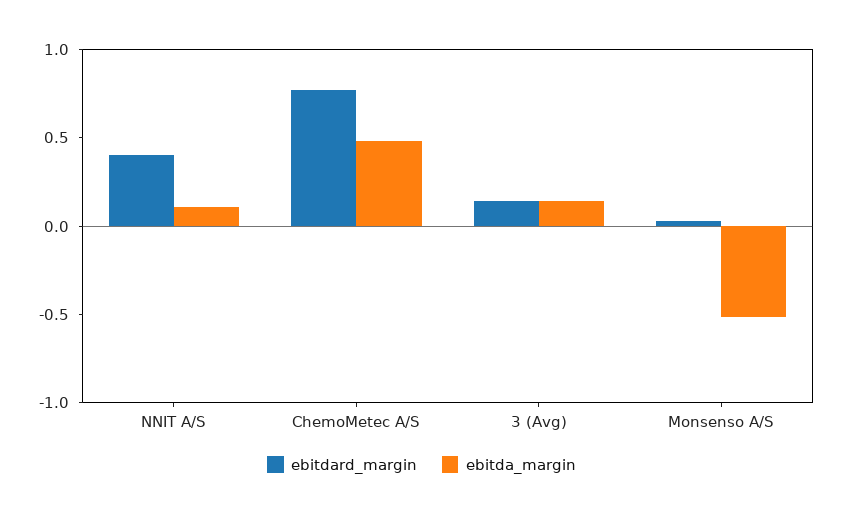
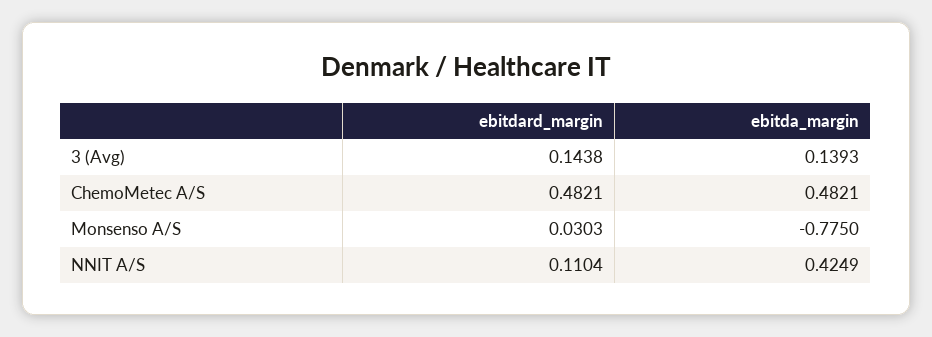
  {
    "ebitdard_margin": {
-     "NNIT A/S": 0.4,
+     "NNIT A/S": 0.1104,
-     "ChemoMetec A/S": 0.8,
+     "ChemoMetec A/S": 0.4821,
      "3 (Avg)": 0.1438,
      "Monsenso A/S": 0.0303
    },
    "ebitda_margin": {
-     "NNIT A/S": 0.1,
+     "NNIT A/S": 0.4249,
      "ChemoMetec A/S": 0.4821,
      "3 (Avg)": 0.1393,
-     "Monsenso A/S": -0.5
+     "Monsenso A/S": -0.775
    }
  }

